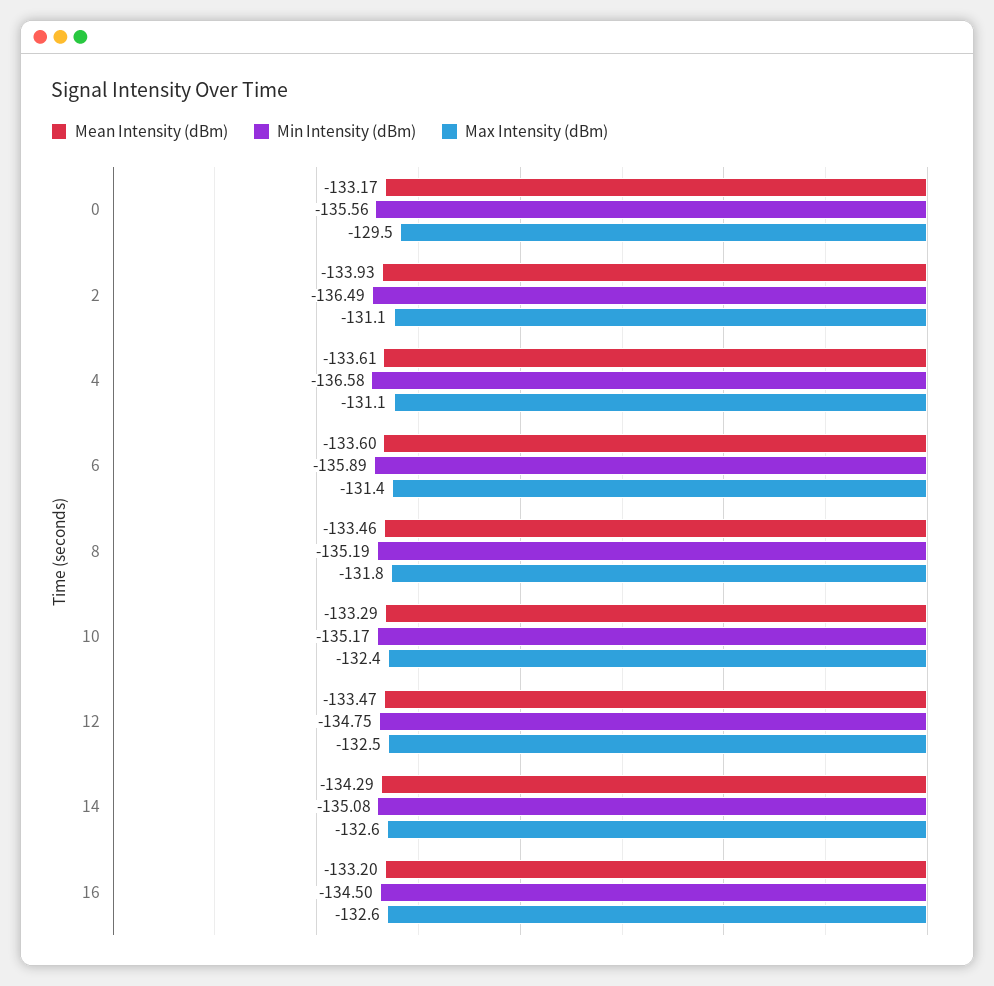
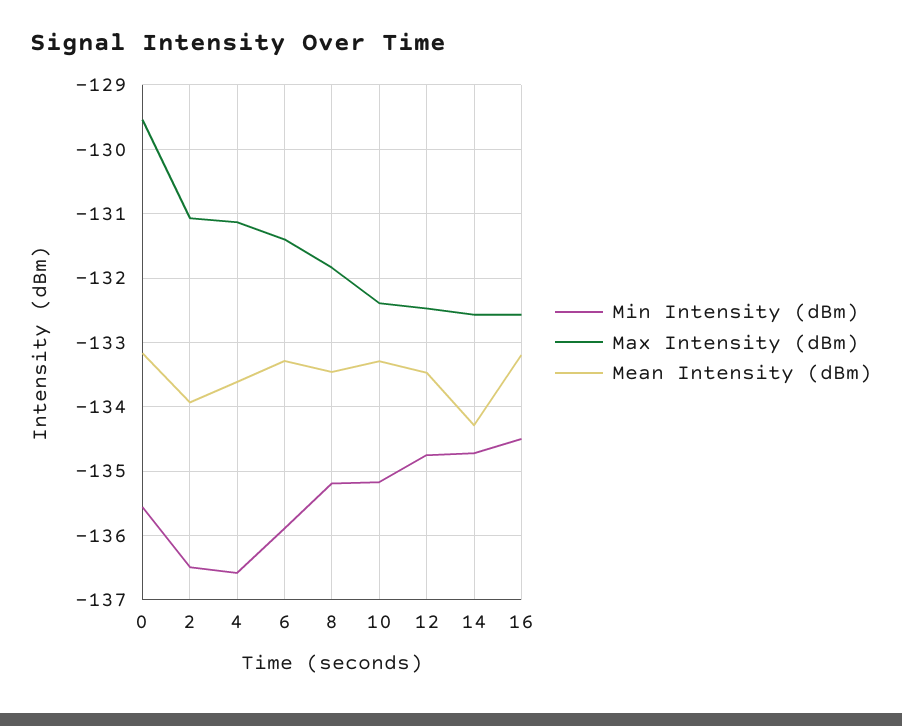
  {
    "Mean Intensity (dBm)": {
      "0": -133.17,
      "2": -133.93,
      "4": -133.61,
-     "6": -133.6,
+     "6": -133.3,
      "8": -133.46,
      "10": -133.29,
      "12": -133.47,
      "14": -134.29,
      "16": -133.2
    },
    "Min Intensity (dBm)": {
      "0": -135.56,
      "2": -136.49,
      "4": -136.58,
      "6": -135.89,
      "8": -135.19,
      "10": -135.17,
      "12": -134.75,
-     "14": -135.08,
+     "14": -134.7,
      "16": -134.5
    },
    "Max Intensity (dBm)": {
      "0": -129.5,
      "2": -131.1,
      "4": -131.1,
      "6": -131.4,
      "8": -131.8,
      "10": -132.4,
      "12": -132.5,
      "14": -132.6,
      "16": -132.6
    }
  }

